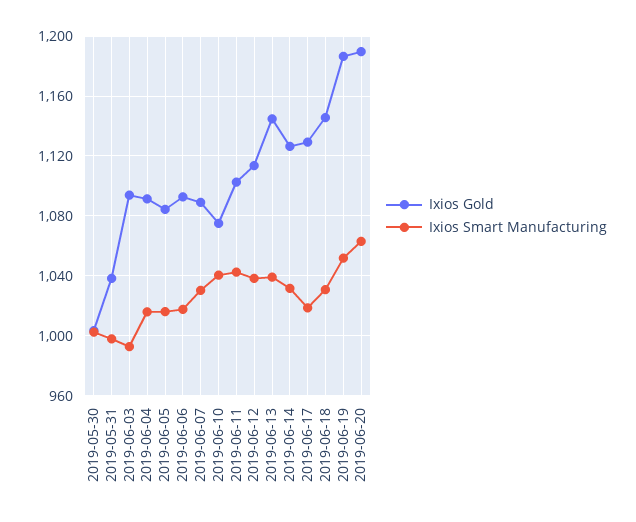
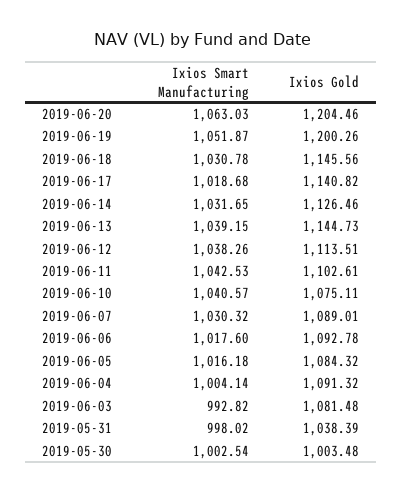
  {
    "Ixios Gold": {
      "2019-05-30": 1003.48,
      "2019-05-31": 1038.39,
-     "2019-06-03": 1095,
+     "2019-06-03": 1081.48,
      "2019-06-04": 1091.32,
      "2019-06-05": 1084.32,
      "2019-06-06": 1092.78,
      "2019-06-07": 1089.01,
      "2019-06-10": 1075.11,
      "2019-06-11": 1102.61,
      "2019-06-12": 1113.51,
      "2019-06-13": 1144.73,
      "2019-06-14": 1126.46,
-     "2019-06-17": 1130,
+     "2019-06-17": 1140.82,
      "2019-06-18": 1145.56,
-     "2019-06-19": 1185,
+     "2019-06-19": 1200.26,
-     "2019-06-20": 1190
+     "2019-06-20": 1204.46
    },
    "Ixios Smart Manufacturing": {
      "2019-05-30": 1002.54,
      "2019-05-31": 998.02,
      "2019-06-03": 992.82,
-     "2019-06-04": 1015,
+     "2019-06-04": 1004.14,
      "2019-06-05": 1016.18,
      "2019-06-06": 1017.6,
      "2019-06-07": 1030.32,
      "2019-06-10": 1040.57,
      "2019-06-11": 1042.53,
      "2019-06-12": 1038.26,
      "2019-06-13": 1039.15,
      "2019-06-14": 1031.65,
      "2019-06-17": 1018.68,
      "2019-06-18": 1030.78,
      "2019-06-19": 1051.87,
      "2019-06-20": 1063.03
    }
  }

